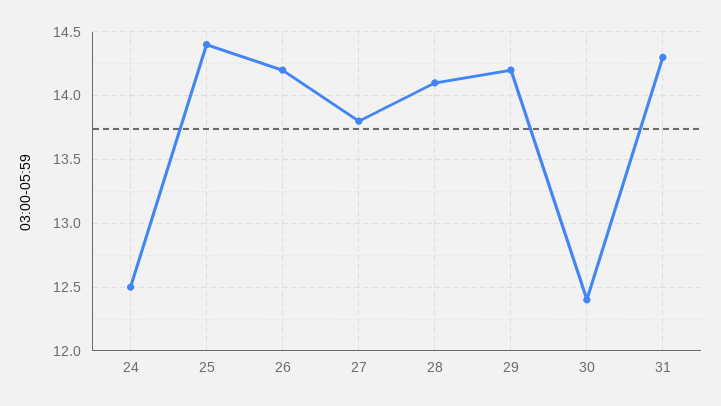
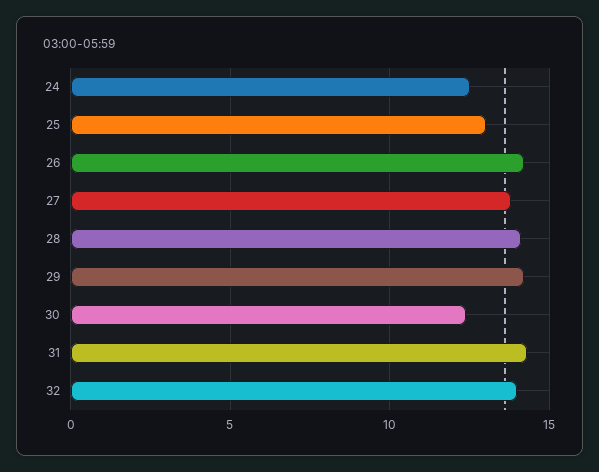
  {
    "24": 12.5,
-   "25": 14.4,
+   "25": 13,
    "26": 14.2,
    "27": 13.8,
    "28": 14.1,
    "29": 14.2,
    "30": 12.4,
-   "31": 14.3
+   "31": 14.3,
+   "32": 14
  }

